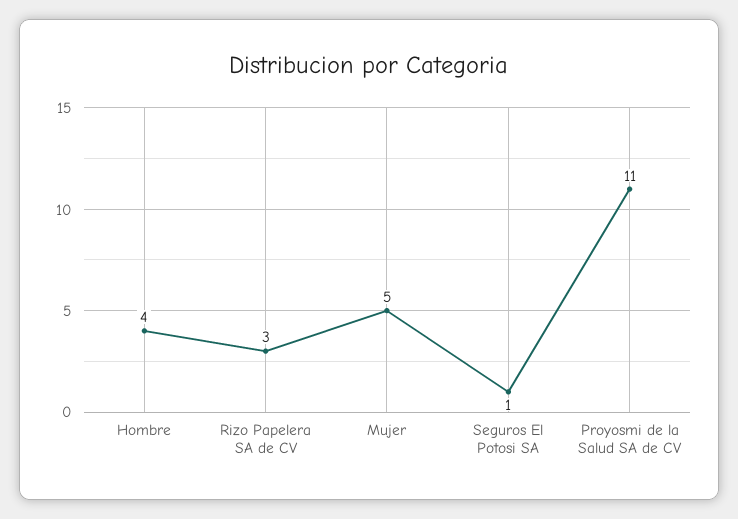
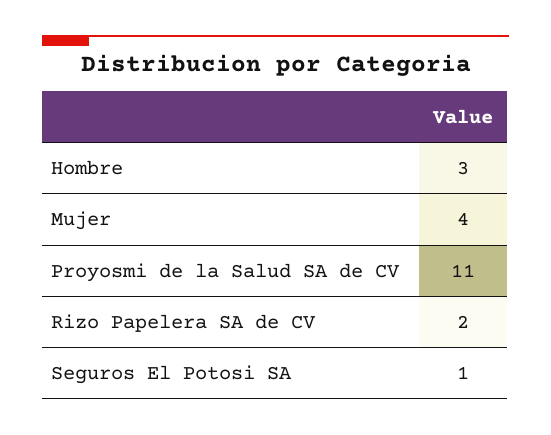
  {
-   "Hombre": 4,
+   "Hombre": 3,
-   "Rizo Papelera SA de CV": 3,
+   "Rizo Papelera SA de CV": 2,
-   "Mujer": 5,
+   "Mujer": 4,
    "Seguros El Potosi SA": 1,
    "Proyosmi de la Salud SA de CV": 11
  }

